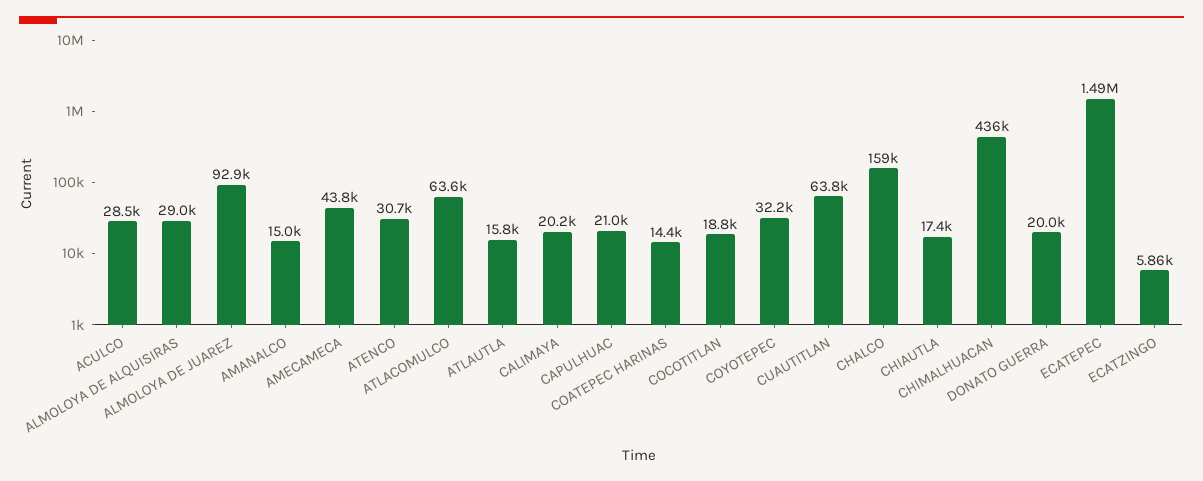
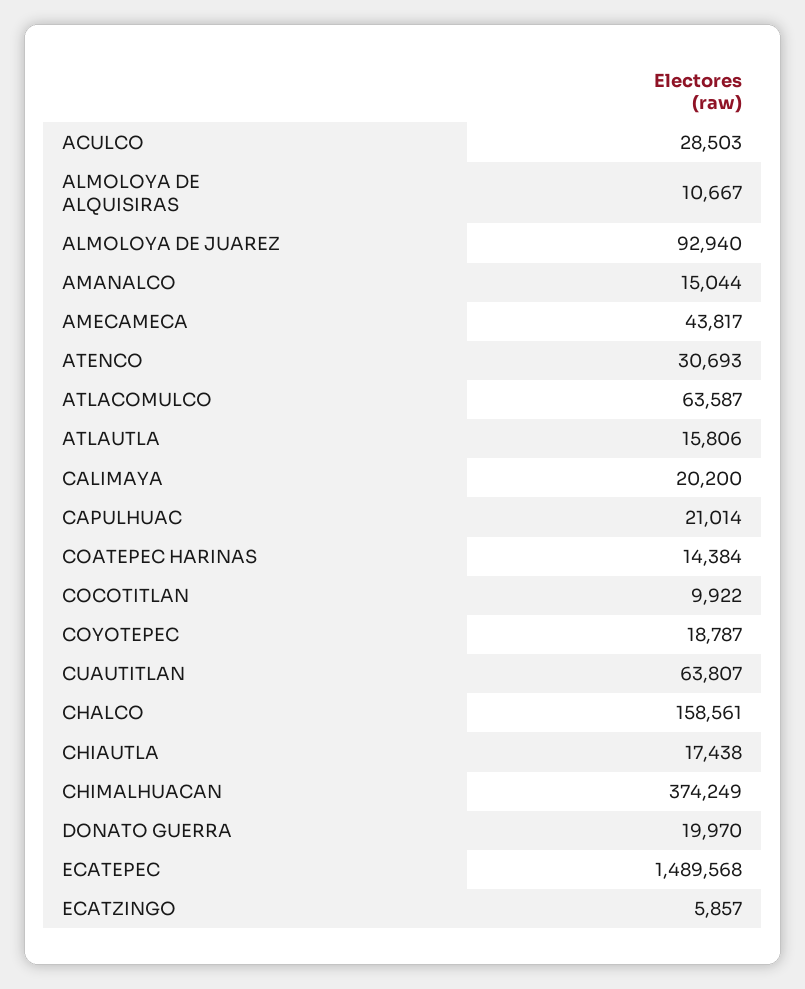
  {
    "ACULCO": 28503,
-   "ALMOLOYA DE ALQUISIRAS": 29000,
+   "ALMOLOYA DE ALQUISIRAS": 10667,
    "ALMOLOYA DE JUAREZ": 92940,
    "AMANALCO": 15044,
    "AMECAMECA": 43817,
    "ATENCO": 30693,
    "ATLACOMULCO": 63587,
    "ATLAUTLA": 15806,
    "CALIMAYA": 20200,
    "CAPULHUAC": 21014,
    "COATEPEC HARINAS": 14384,
-   "COCOTITLAN": 18800,
+   "COCOTITLAN": 9922,
-   "COYOTEPEC": 32200,
+   "COYOTEPEC": 18787,
    "CUAUTITLAN": 63807,
    "CHALCO": 158561,
    "CHIAUTLA": 17438,
-   "CHIMALHUACAN": 436000,
+   "CHIMALHUACAN": 374249,
    "DONATO GUERRA": 19970,
    "ECATEPEC": 1489568,
    "ECATZINGO": 5857
  }

